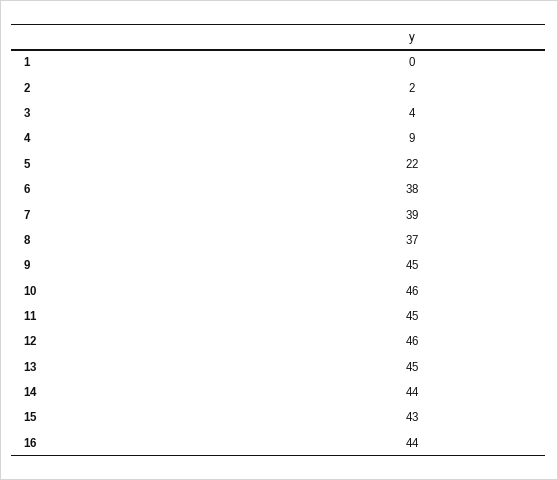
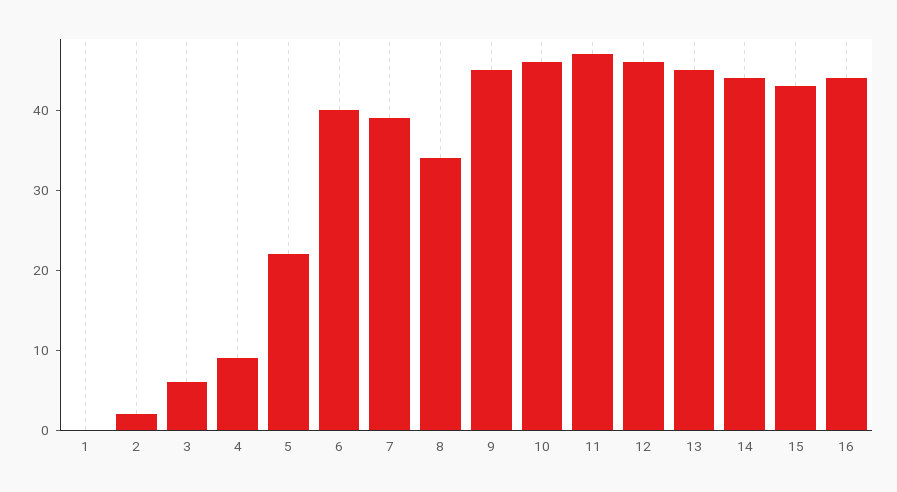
  {
    "1": 0,
    "2": 2,
-   "3": 4,
+   "3": 6,
    "4": 9,
    "5": 22,
-   "6": 38,
+   "6": 40,
    "7": 39,
-   "8": 37,
+   "8": 34,
    "9": 45,
    "10": 46,
-   "11": 45,
+   "11": 47,
    "12": 46,
    "13": 45,
    "14": 44,
    "15": 43,
    "16": 44
  }

